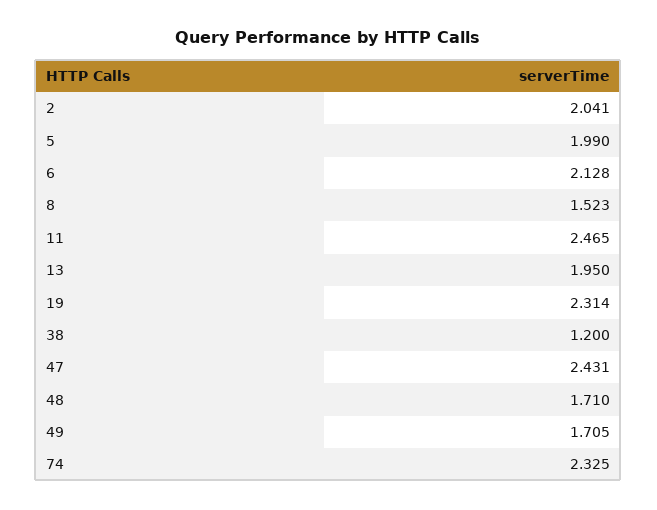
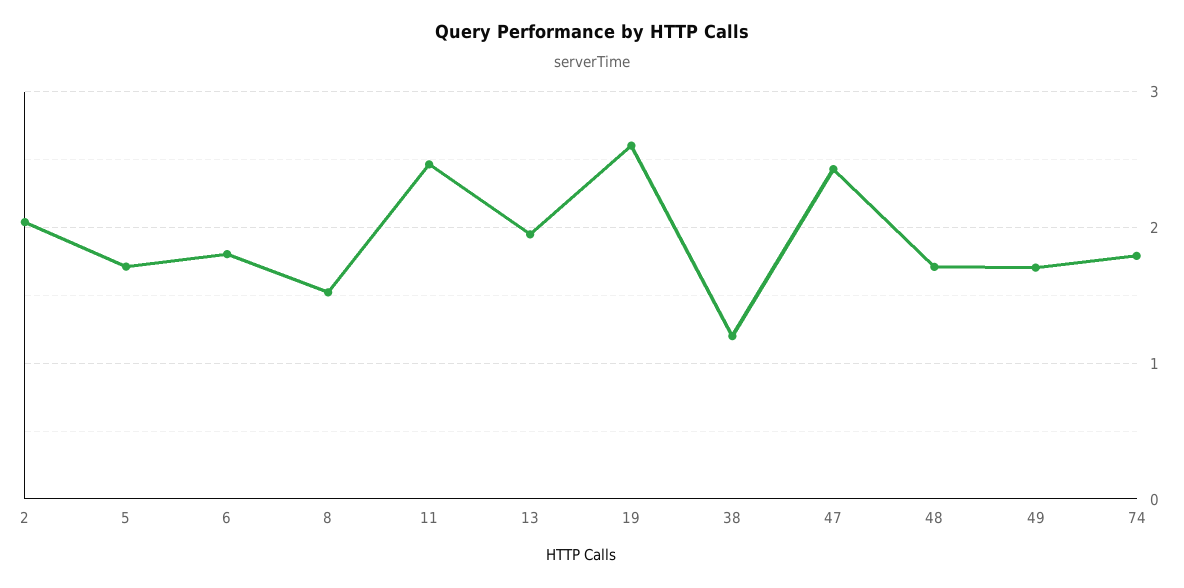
  {
    "2": 2.041,
-   "5": 1.99,
+   "5": 1.7,
-   "6": 2.128,
+   "6": 1.8,
    "8": 1.523,
    "11": 2.465,
    "13": 1.95,
-   "19": 2.314,
+   "19": 2.6,
    "38": 1.2,
    "47": 2.431,
    "48": 1.71,
    "49": 1.705,
-   "74": 2.325
+   "74": 1.8
  }

